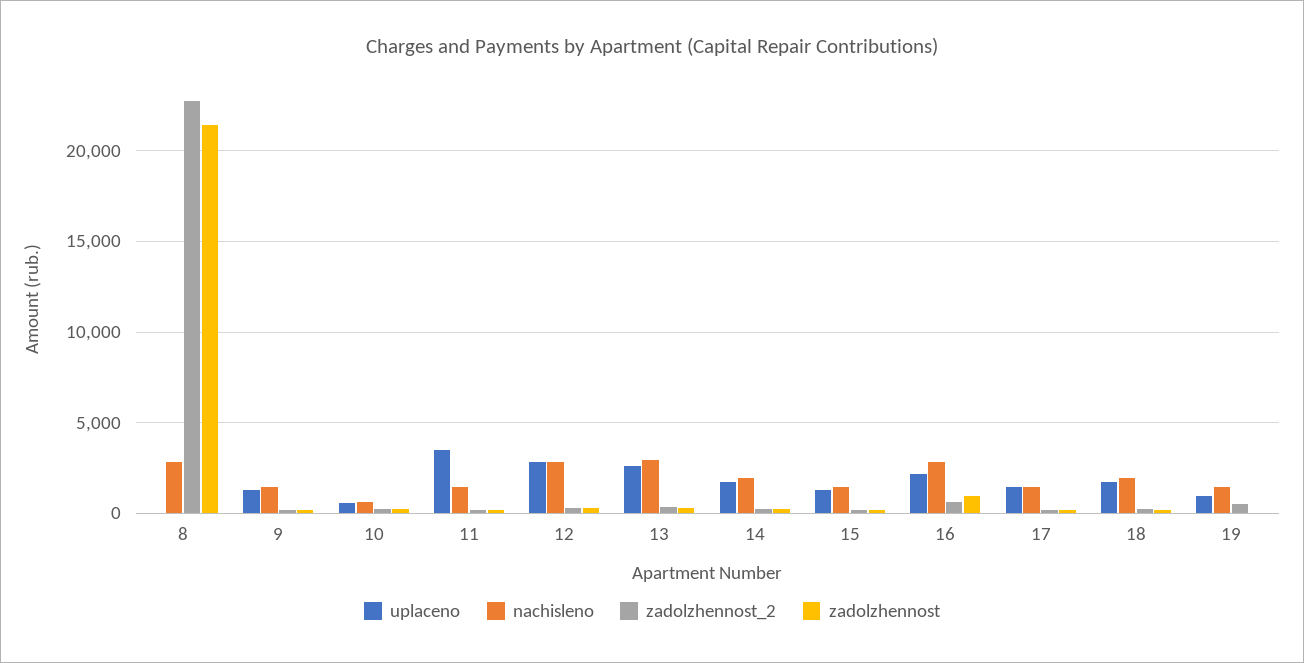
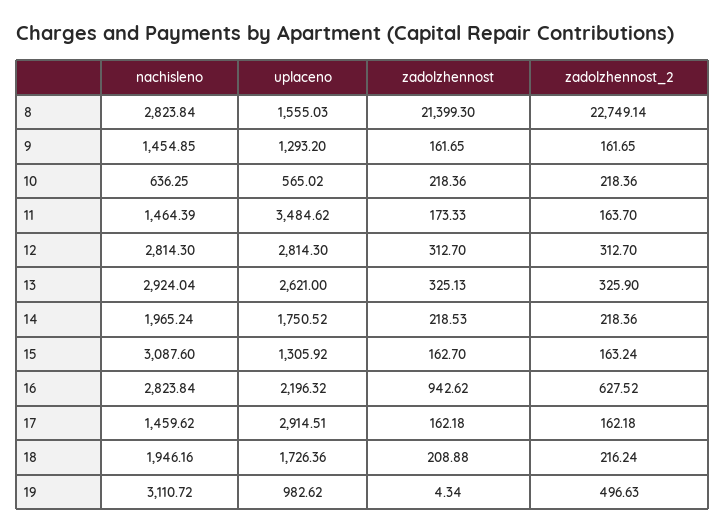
  {
    "uplaceno": {
-     "8": 0,
+     "8": 1555.03,
      "9": 1293.2,
      "10": 565.02,
      "11": 3484.62,
      "12": 2814.3,
      "13": 2621,
      "14": 1750.52,
      "15": 1305.92,
      "16": 2196.32,
-     "17": 1500,
+     "17": 2914.51,
      "18": 1726.36,
      "19": 982.62
    },
    "nachisleno": {
      "8": 2823.84,
      "9": 1454.85,
      "10": 636.25,
      "11": 1464.39,
      "12": 2814.3,
      "13": 2924.04,
      "14": 1965.24,
-     "15": 1500,
+     "15": 3087.6,
      "16": 2823.84,
      "17": 1459.62,
      "18": 1946.16,
-     "19": 1500
+     "19": 3110.72
    },
    "zadolzhennost_2": {
      "8": 22749.14,
      "9": 161.65,
      "10": 218.36,
      "11": 163.7,
      "12": 312.7,
      "13": 325.9,
      "14": 218.36,
      "15": 163.24,
      "16": 627.52,
      "17": 162.18,
      "18": 216.24,
      "19": 496.63
    },
    "zadolzhennost": {
      "8": 21399.3,
      "9": 161.65,
      "10": 218.36,
      "11": 173.33,
      "12": 312.7,
      "13": 325.13,
      "14": 218.53,
      "15": 162.7,
      "16": 942.62,
      "17": 162.18,
      "18": 208.88,
      "19": 4.34
    }
  }

